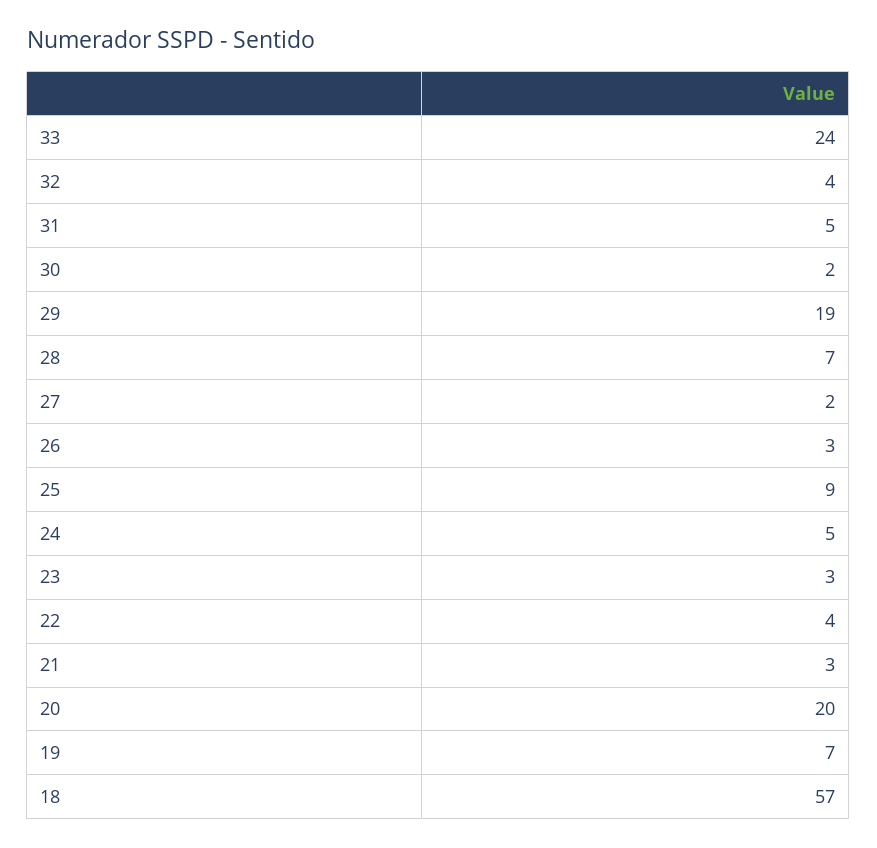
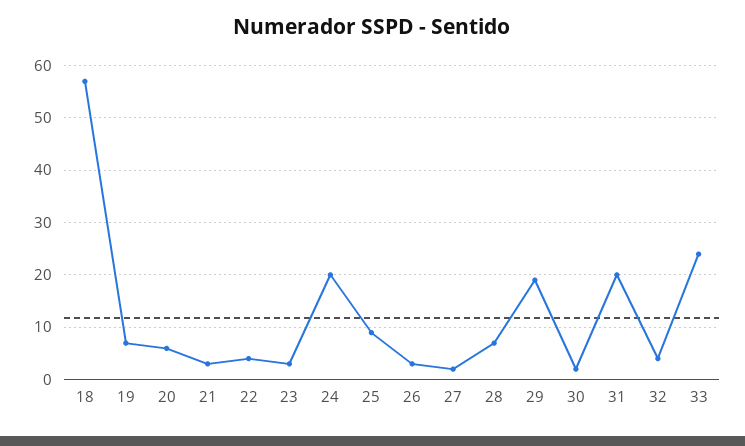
  {
    "33": 24,
    "32": 4,
-   "31": 5,
+   "31": 20,
    "30": 2,
    "29": 19,
    "28": 7,
    "27": 2,
    "26": 3,
    "25": 9,
-   "24": 5,
+   "24": 20,
    "23": 3,
    "22": 4,
    "21": 3,
-   "20": 20,
+   "20": 5,
    "19": 7,
    "18": 57
  }

